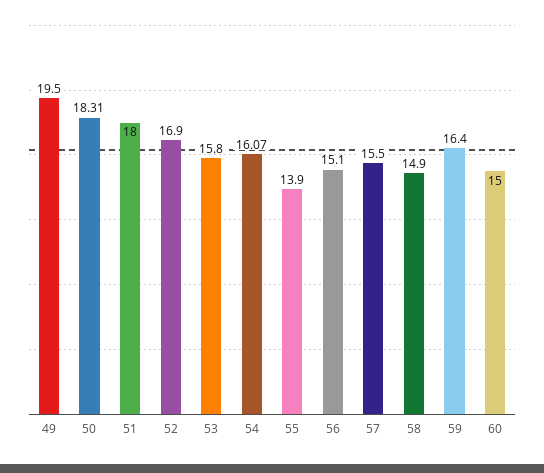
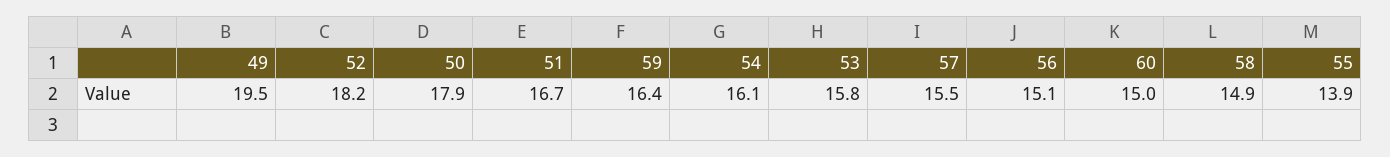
  {
    "49": 19.5,
-   "50": 18.31,
+   "50": 17.9,
-   "51": 18,
+   "51": 16.7,
-   "52": 16.9,
+   "52": 18.2,
    "53": 15.8,
    "54": 16.07,
    "55": 13.9,
    "56": 15.1,
    "57": 15.5,
    "58": 14.9,
    "59": 16.4,
    "60": 15
  }

